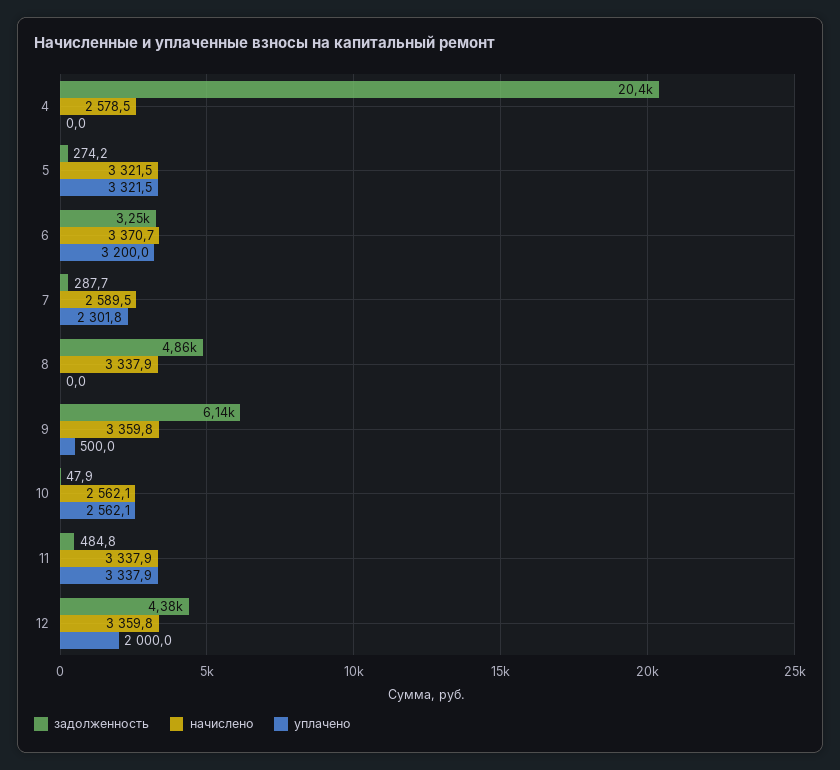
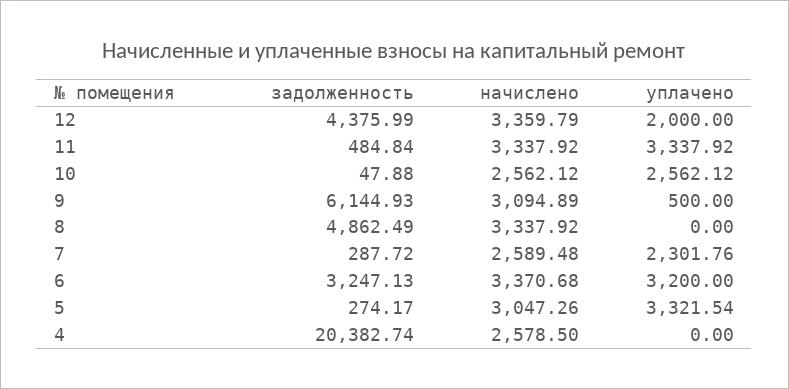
  {
    "задолженность": {
      "4": 20382.74,
      "5": 274.17,
      "6": 3247.13,
      "7": 287.72,
      "8": 4862.49,
      "9": 6144.93,
      "10": 47.88,
      "11": 484.84,
      "12": 4375.99
    },
    "начислено": {
      "4": 2578.5,
-     "5": 3321.5,
+     "5": 3047.26,
      "6": 3370.68,
      "7": 2589.48,
      "8": 3337.92,
-     "9": 3359.8,
+     "9": 3094.89,
      "10": 2562.12,
      "11": 3337.92,
      "12": 3359.79
    },
    "уплачено": {
      "4": 0,
      "5": 3321.54,
      "6": 3200,
      "7": 2301.76,
      "8": 0,
      "9": 500,
      "10": 2562.12,
      "11": 3337.92,
      "12": 2000
    }
  }

